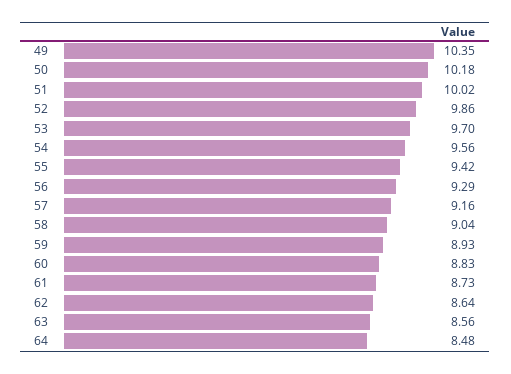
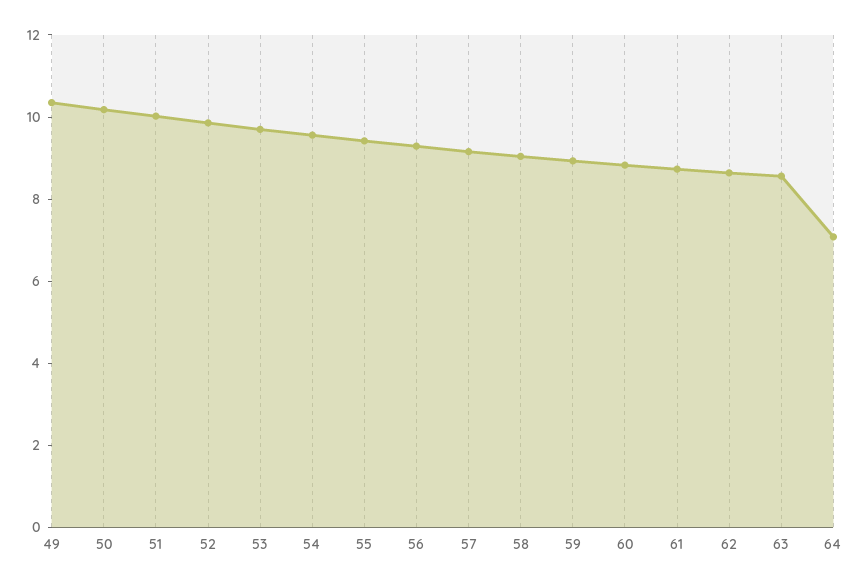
  {
    "49": 10.35,
    "50": 10.18,
    "51": 10.02,
    "52": 9.86,
    "53": 9.7,
    "54": 9.56,
    "55": 9.42,
    "56": 9.29,
    "57": 9.16,
    "58": 9.04,
    "59": 8.93,
    "60": 8.83,
    "61": 8.73,
    "62": 8.64,
    "63": 8.56,
-   "64": 8.48
+   "64": 7
  }

